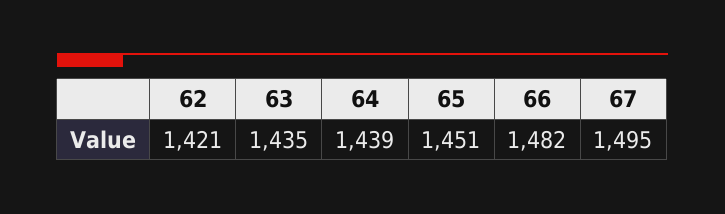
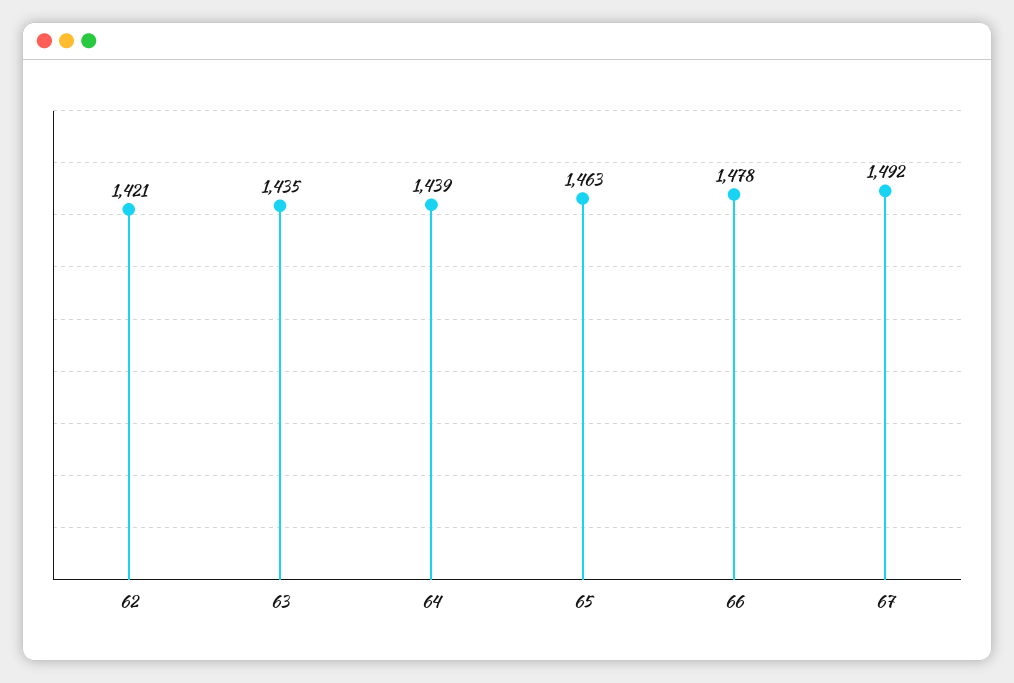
  {
    "62": 1421,
    "63": 1435,
    "64": 1439,
-   "65": 1451,
+   "65": 1463,
-   "66": 1482,
+   "66": 1478,
-   "67": 1495
+   "67": 1492
  }

